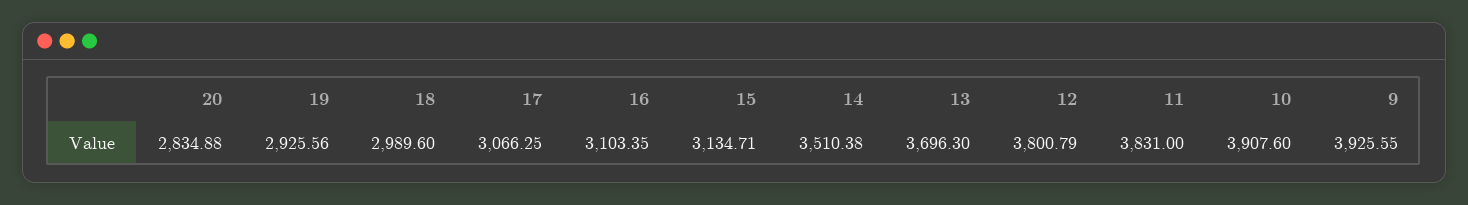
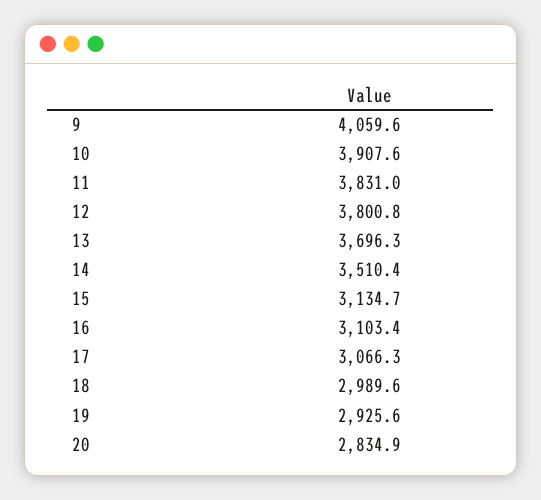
  {
    "20": 2834.88,
    "19": 2925.56,
    "18": 2989.6,
    "17": 3066.25,
    "16": 3103.35,
    "15": 3134.71,
    "14": 3510.38,
    "13": 3696.3,
    "12": 3800.79,
    "11": 3831,
    "10": 3907.6,
-   "9": 3925.55
+   "9": 4059.6
  }

